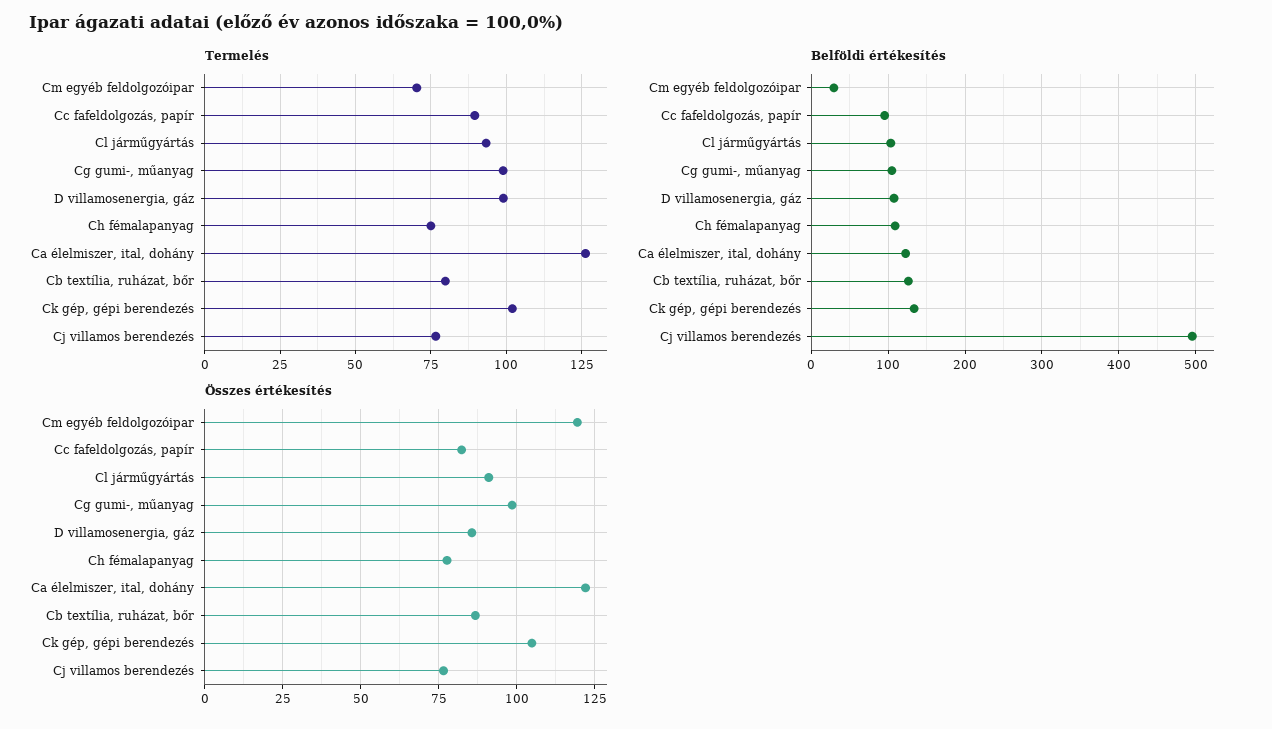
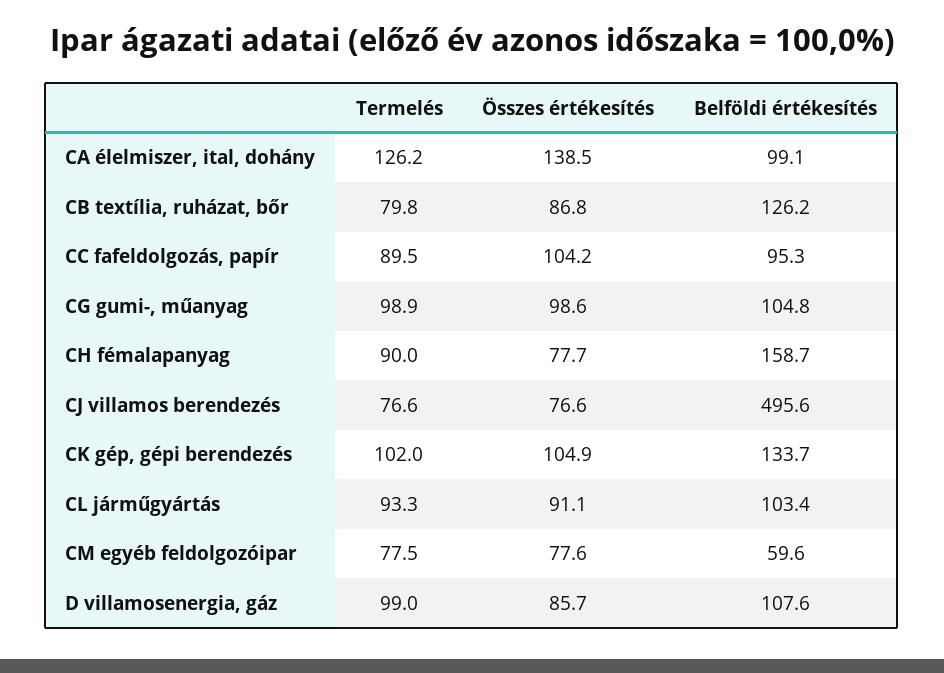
  {
    "Termelés": {
-     "Cm egyéb feldolgozóipar": 70,
+     "Cm egyéb feldolgozóipar": 77.5,
      "Cc fafeldolgozás, papír": 89.5,
      "Cl járműgyártás": 93.3,
      "Cg gumi-, műanyag": 98.9,
      "D villamosenergia, gáz": 99,
-     "Ch fémalapanyag": 75,
+     "Ch fémalapanyag": 90,
      "Ca élelmiszer, ital, dohány": 126.2,
      "Cb textília, ruházat, bőr": 79.8,
      "Ck gép, gépi berendezés": 102,
      "Cj villamos berendezés": 76.6
    },
    "Belföldi értékesítés": {
-     "Cm egyéb feldolgozóipar": 30,
+     "Cm egyéb feldolgozóipar": 59.6,
      "Cc fafeldolgozás, papír": 95.3,
      "Cl járműgyártás": 103.4,
      "Cg gumi-, műanyag": 104.8,
      "D villamosenergia, gáz": 107.6,
-     "Ch fémalapanyag": 110,
+     "Ch fémalapanyag": 158.7,
-     "Ca élelmiszer, ital, dohány": 120,
+     "Ca élelmiszer, ital, dohány": 99.1,
      "Cb textília, ruházat, bőr": 126.2,
      "Ck gép, gépi berendezés": 133.7,
      "Cj villamos berendezés": 495.6
    },
    "Összes értékesítés": {
-     "Cm egyéb feldolgozóipar": 120,
+     "Cm egyéb feldolgozóipar": 77.6,
-     "Cc fafeldolgozás, papír": 82.5,
+     "Cc fafeldolgozás, papír": 104.2,
      "Cl járműgyártás": 91.1,
      "Cg gumi-, műanyag": 98.6,
      "D villamosenergia, gáz": 85.7,
      "Ch fémalapanyag": 77.7,
-     "Ca élelmiszer, ital, dohány": 122.5,
+     "Ca élelmiszer, ital, dohány": 138.5,
      "Cb textília, ruházat, bőr": 86.8,
      "Ck gép, gépi berendezés": 104.9,
      "Cj villamos berendezés": 76.6
    }
  }

